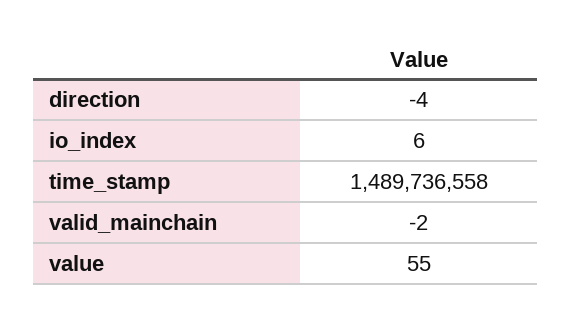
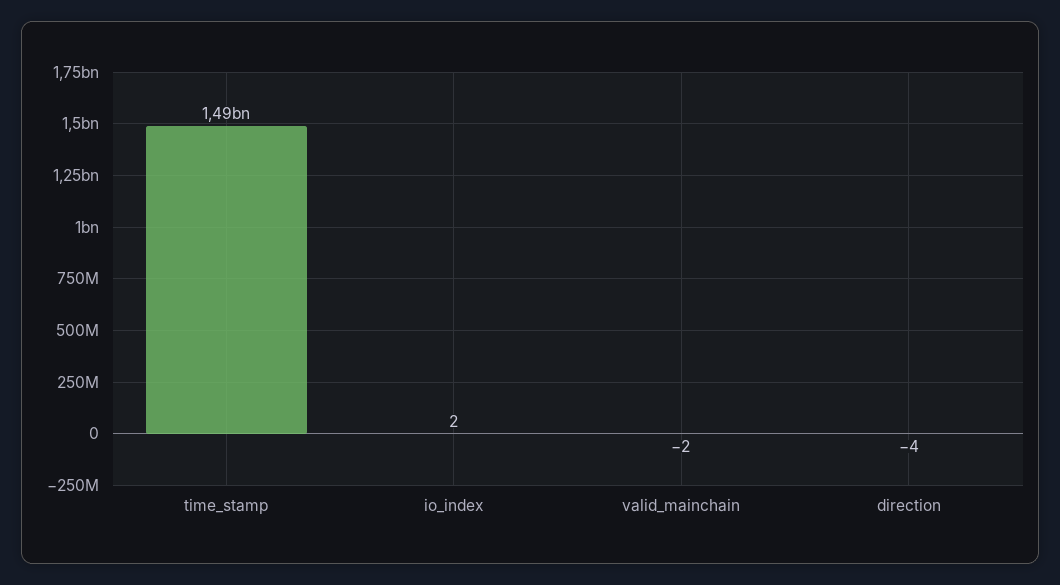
  {
    "direction": -4,
-   "io_index": 6,
+   "io_index": 2,
    "time_stamp": 1489736558,
-   "valid_mainchain": -2,
+   "valid_mainchain": -2
-   "value": 55
  }

